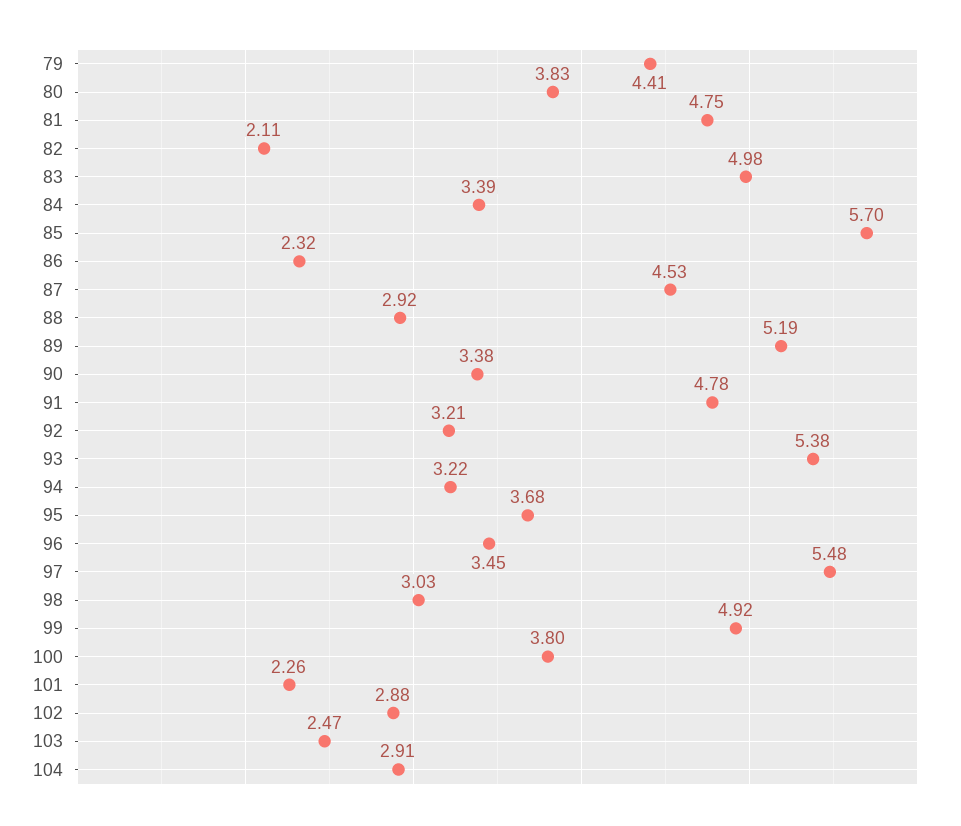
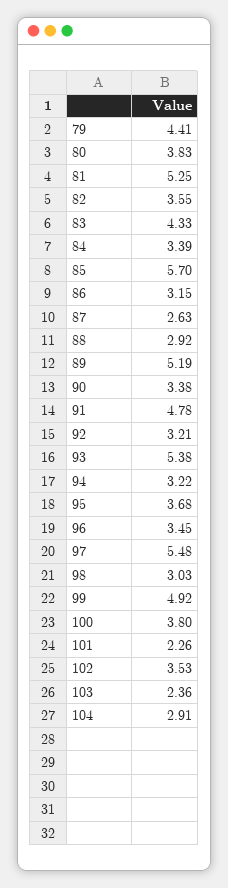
  {
    "79": 4.41,
    "80": 3.83,
-   "81": 4.75,
+   "81": 5.25,
-   "82": 2.11,
+   "82": 3.55,
-   "83": 4.98,
+   "83": 4.33,
    "84": 3.39,
    "85": 5.7,
-   "86": 2.32,
+   "86": 3.15,
-   "87": 4.53,
+   "87": 2.63,
    "88": 2.92,
    "89": 5.19,
    "90": 3.38,
    "91": 4.78,
    "92": 3.21,
    "93": 5.38,
    "94": 3.22,
    "95": 3.68,
    "96": 3.45,
    "97": 5.48,
    "98": 3.03,
    "99": 4.92,
    "100": 3.8,
    "101": 2.26,
-   "102": 2.88,
+   "102": 3.53,
-   "103": 2.47,
+   "103": 2.36,
    "104": 2.91
  }

